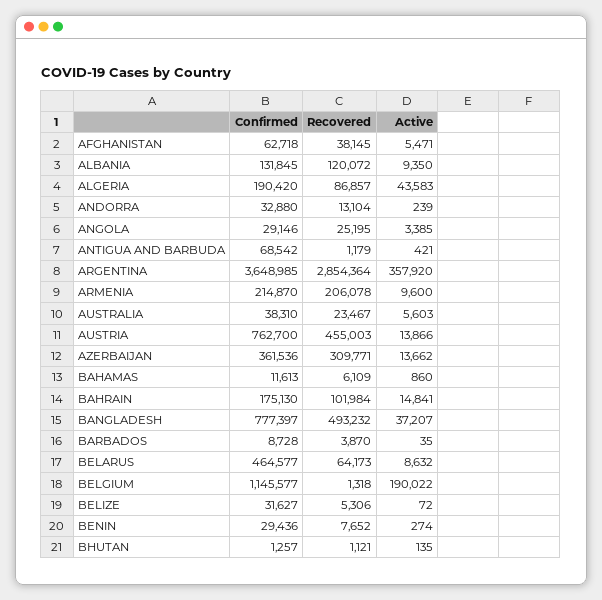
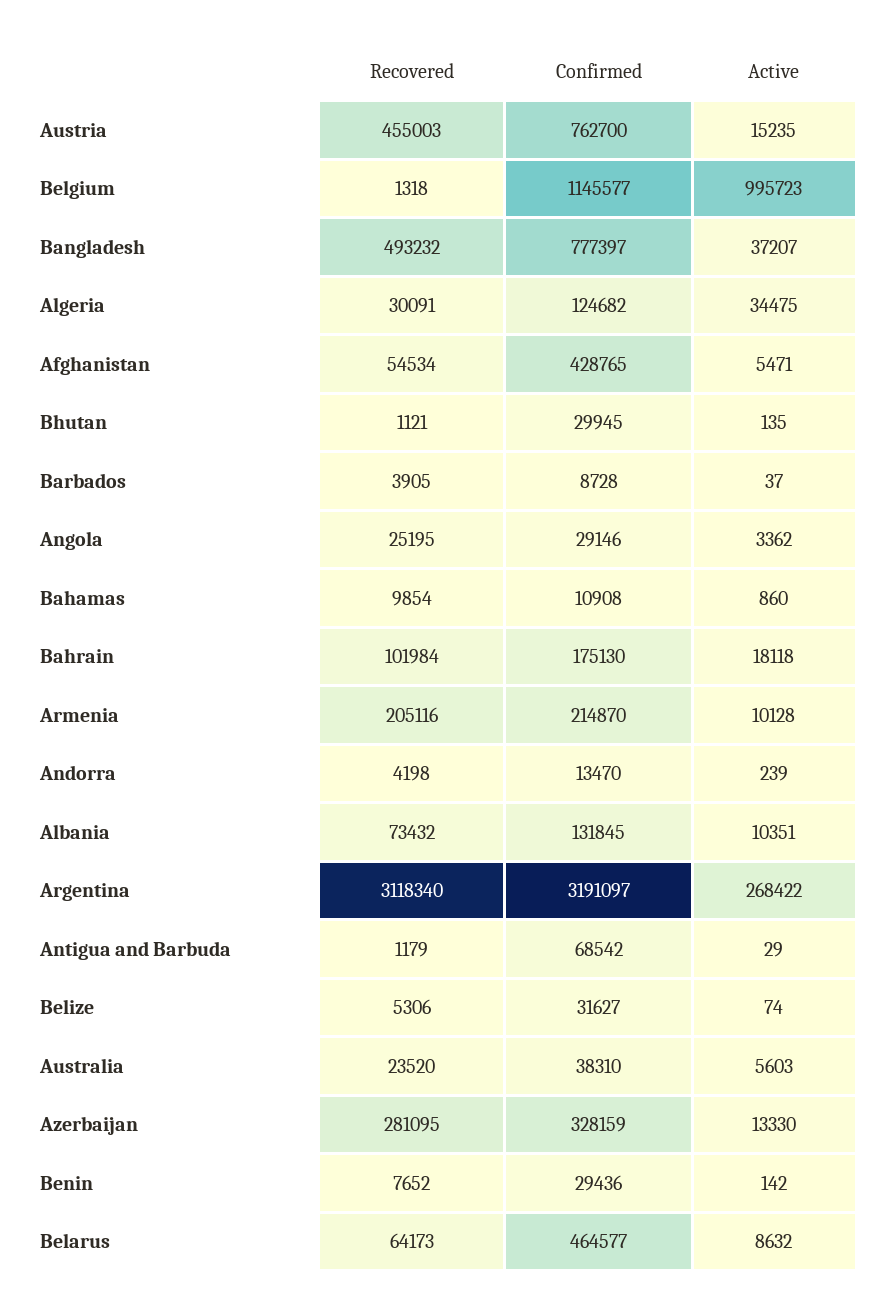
  {
    "Confirmed": {
-     "AFGHANISTAN": 62718,
+     "AFGHANISTAN": 428765,
      "ALBANIA": 131845,
-     "ALGERIA": 190420,
+     "ALGERIA": 124682,
-     "ANDORRA": 32880,
+     "ANDORRA": 13470,
      "ANGOLA": 29146,
      "ANTIGUA AND BARBUDA": 68542,
-     "ARGENTINA": 3648985,
+     "ARGENTINA": 3191097,
      "ARMENIA": 214870,
      "AUSTRALIA": 38310,
      "AUSTRIA": 762700,
-     "AZERBAIJAN": 361536,
+     "AZERBAIJAN": 328159,
-     "BAHAMAS": 11613,
+     "BAHAMAS": 10908,
      "BAHRAIN": 175130,
      "BANGLADESH": 777397,
      "BARBADOS": 8728,
      "BELARUS": 464577,
      "BELGIUM": 1145577,
      "BELIZE": 31627,
      "BENIN": 29436,
-     "BHUTAN": 1257
+     "BHUTAN": 29945
    },
    "Recovered": {
-     "AFGHANISTAN": 38145,
+     "AFGHANISTAN": 54534,
-     "ALBANIA": 120072,
+     "ALBANIA": 73432,
-     "ALGERIA": 86857,
+     "ALGERIA": 30091,
-     "ANDORRA": 13104,
+     "ANDORRA": 4198,
      "ANGOLA": 25195,
      "ANTIGUA AND BARBUDA": 1179,
-     "ARGENTINA": 2854364,
+     "ARGENTINA": 3118340,
-     "ARMENIA": 206078,
+     "ARMENIA": 205116,
-     "AUSTRALIA": 23467,
+     "AUSTRALIA": 23520,
      "AUSTRIA": 455003,
-     "AZERBAIJAN": 309771,
+     "AZERBAIJAN": 281095,
-     "BAHAMAS": 6109,
+     "BAHAMAS": 9854,
      "BAHRAIN": 101984,
      "BANGLADESH": 493232,
-     "BARBADOS": 3870,
+     "BARBADOS": 3905,
      "BELARUS": 64173,
      "BELGIUM": 1318,
      "BELIZE": 5306,
      "BENIN": 7652,
      "BHUTAN": 1121
    },
    "Active": {
      "AFGHANISTAN": 5471,
-     "ALBANIA": 9350,
+     "ALBANIA": 10351,
-     "ALGERIA": 43583,
+     "ALGERIA": 34475,
      "ANDORRA": 239,
-     "ANGOLA": 3385,
+     "ANGOLA": 3362,
-     "ANTIGUA AND BARBUDA": 421,
+     "ANTIGUA AND BARBUDA": 29,
-     "ARGENTINA": 357920,
+     "ARGENTINA": 268422,
-     "ARMENIA": 9600,
+     "ARMENIA": 10128,
      "AUSTRALIA": 5603,
-     "AUSTRIA": 13866,
+     "AUSTRIA": 15235,
-     "AZERBAIJAN": 13662,
+     "AZERBAIJAN": 13330,
      "BAHAMAS": 860,
-     "BAHRAIN": 14841,
+     "BAHRAIN": 18118,
      "BANGLADESH": 37207,
-     "BARBADOS": 35,
+     "BARBADOS": 37,
      "BELARUS": 8632,
-     "BELGIUM": 190022,
+     "BELGIUM": 995723,
-     "BELIZE": 72,
+     "BELIZE": 74,
-     "BENIN": 274,
+     "BENIN": 142,
      "BHUTAN": 135
    }
  }

